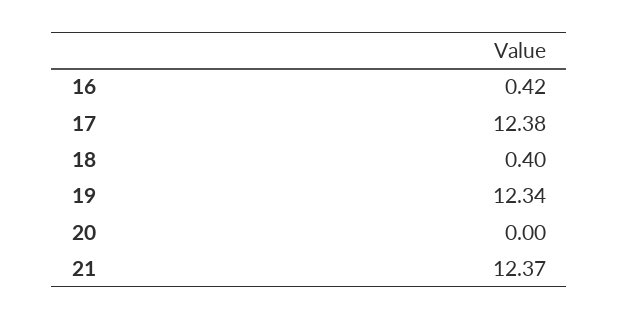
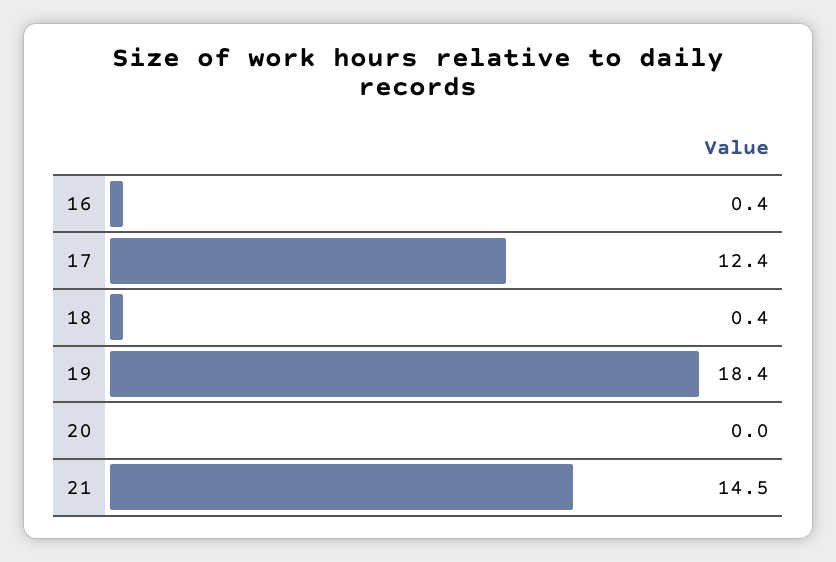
  {
    "16": 0.42,
    "17": 12.38,
    "18": 0.4,
-   "19": 12.34,
+   "19": 18.4,
    "20": 0,
-   "21": 12.37
+   "21": 14.5
  }

